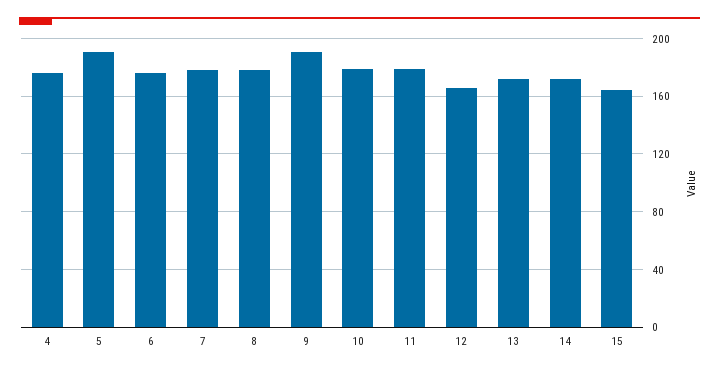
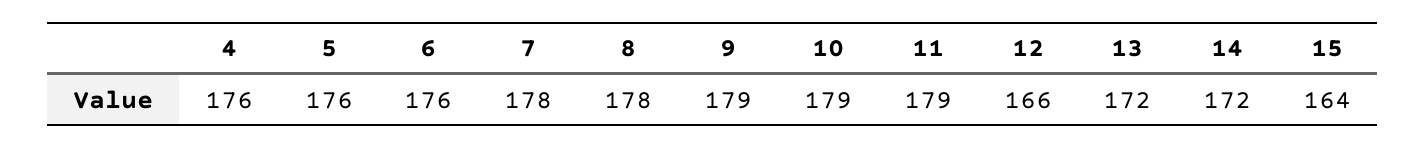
  {
    "4": 176,
-   "5": 190,
+   "5": 176,
    "6": 176,
    "7": 178,
    "8": 178,
-   "9": 190,
+   "9": 179,
    "10": 179,
    "11": 179,
    "12": 166,
    "13": 172,
    "14": 172,
    "15": 164
  }

